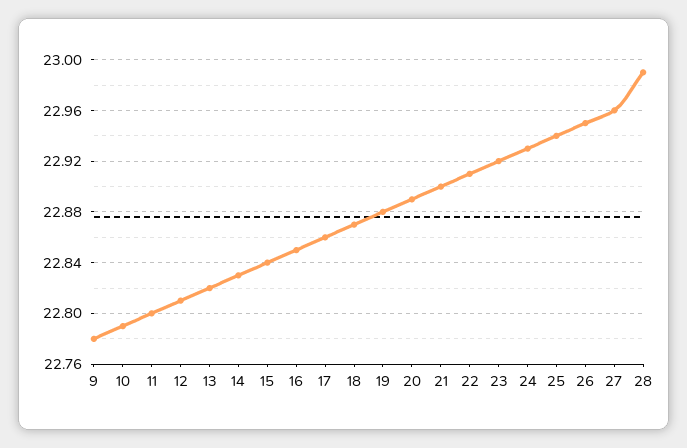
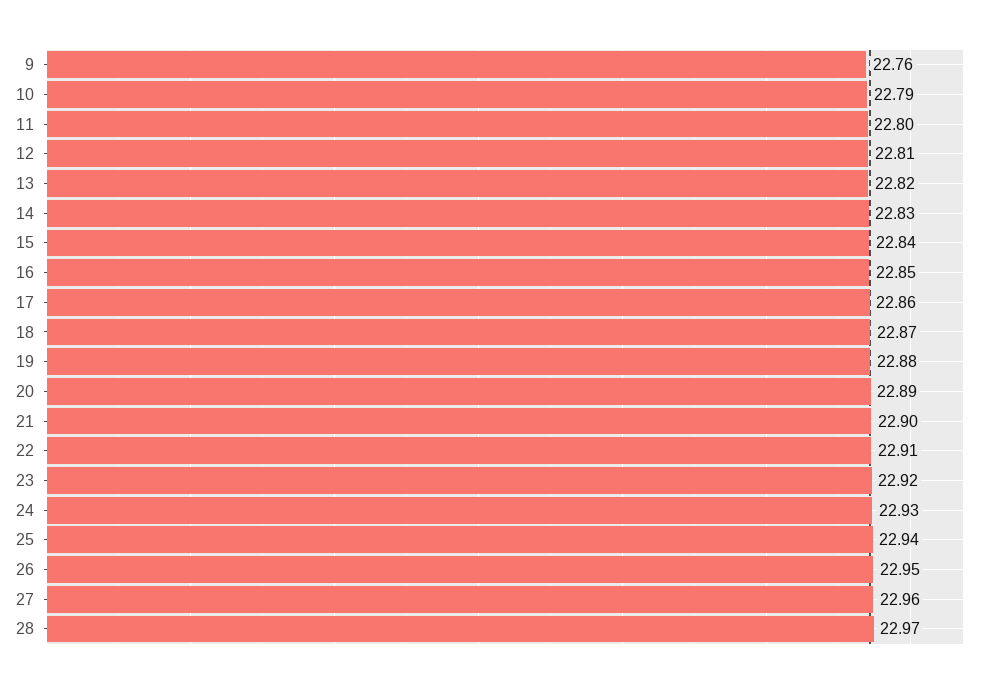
  {
-   "9": 22.78,
+   "9": 22.76,
    "10": 22.79,
    "11": 22.8,
    "12": 22.81,
    "13": 22.82,
    "14": 22.83,
    "15": 22.84,
    "16": 22.85,
    "17": 22.86,
    "18": 22.87,
    "19": 22.88,
    "20": 22.89,
    "21": 22.9,
    "22": 22.91,
    "23": 22.92,
    "24": 22.93,
    "25": 22.94,
    "26": 22.95,
    "27": 22.96,
-   "28": 22.99
+   "28": 22.97
  }

